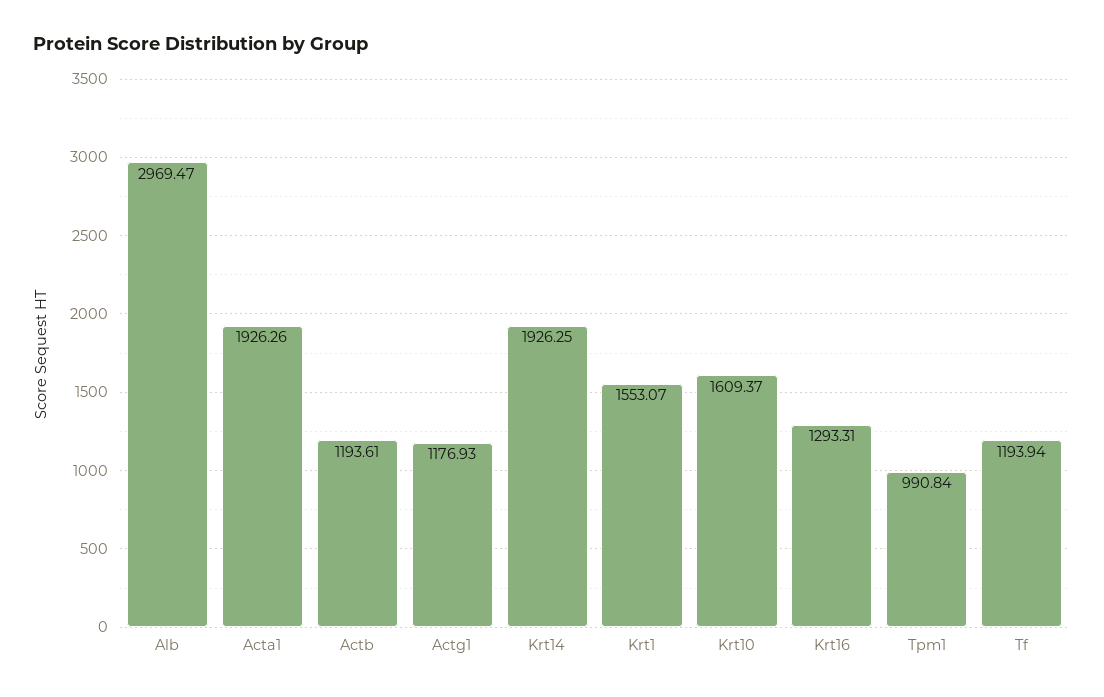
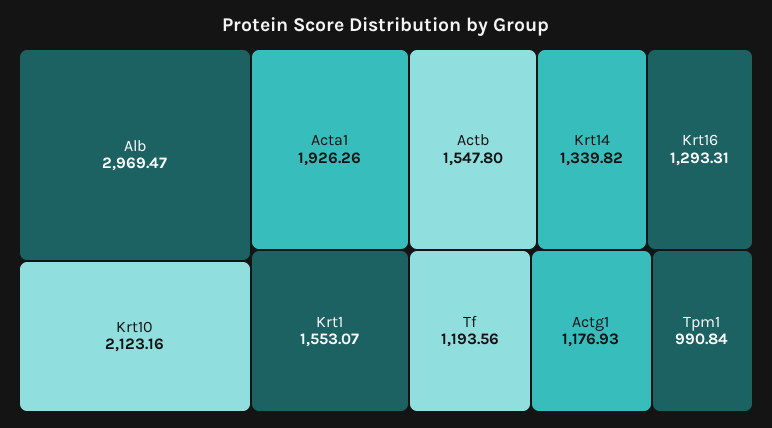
  {
    "Alb": 2969.47,
    "Acta1": 1926.26,
-   "Actb": 1193.61,
+   "Actb": 1547.8,
    "Actg1": 1176.93,
-   "Krt14": 1926.25,
+   "Krt14": 1339.82,
    "Krt1": 1553.07,
-   "Krt10": 1609.37,
+   "Krt10": 2123.16,
    "Krt16": 1293.31,
    "Tpm1": 990.84,
-   "Tf": 1193.94
+   "Tf": 1193.56
  }

